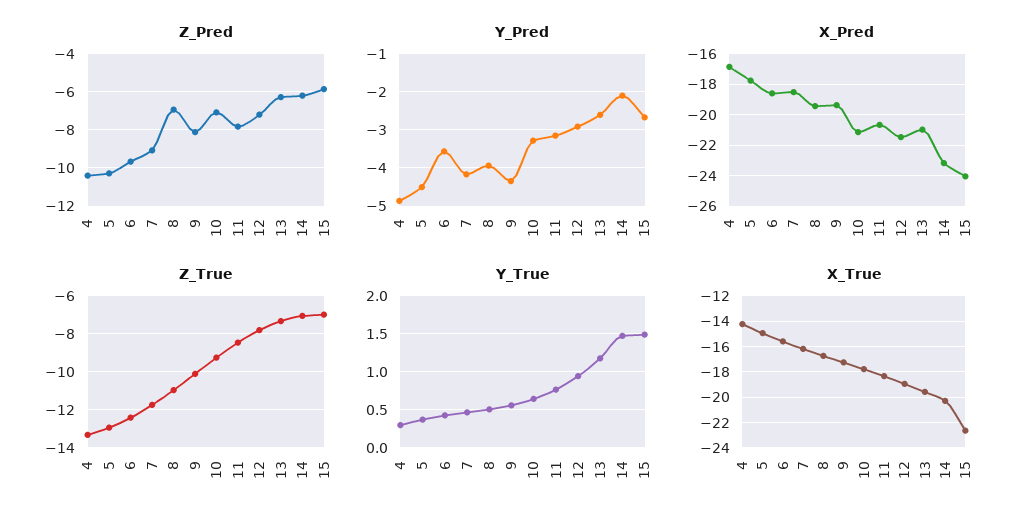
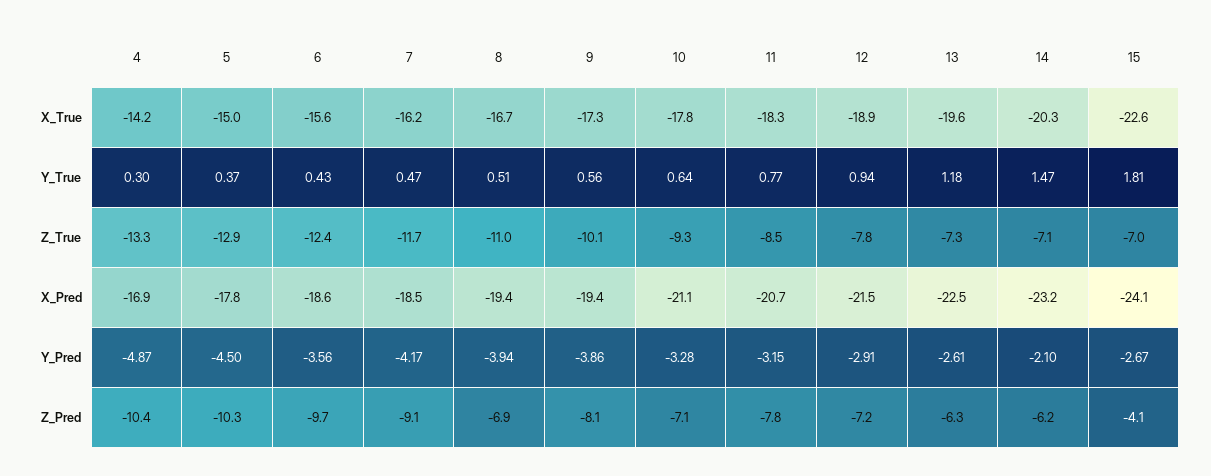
  {
    "Z_Pred": {
      "4": -10.4,
      "5": -10.3,
      "6": -9.7,
      "7": -9.1,
      "8": -6.9,
      "9": -8.1,
      "10": -7.1,
      "11": -7.8,
      "12": -7.2,
      "13": -6.3,
      "14": -6.2,
-     "15": -6
+     "15": -4.1
    },
    "Y_Pred": {
      "4": -4.87,
      "5": -4.5,
      "6": -3.56,
      "7": -4.17,
      "8": -3.94,
-     "9": -4.4,
+     "9": -3.86,
      "10": -3.28,
      "11": -3.15,
      "12": -2.91,
      "13": -2.61,
      "14": -2.1,
      "15": -2.67
    },
    "X_Pred": {
      "4": -16.9,
      "5": -17.8,
      "6": -18.6,
      "7": -18.5,
      "8": -19.4,
      "9": -19.4,
      "10": -21.1,
      "11": -20.7,
      "12": -21.5,
-     "13": -21,
+     "13": -22.5,
      "14": -23.2,
      "15": -24.1
    },
    "Z_True": {
      "4": -13.3,
      "5": -12.9,
      "6": -12.4,
      "7": -11.7,
      "8": -11,
      "9": -10.1,
      "10": -9.3,
      "11": -8.5,
      "12": -7.8,
      "13": -7.3,
      "14": -7.1,
      "15": -7
    },
    "Y_True": {
      "4": 0.3,
      "5": 0.37,
      "6": 0.43,
      "7": 0.47,
      "8": 0.51,
      "9": 0.56,
      "10": 0.64,
      "11": 0.77,
      "12": 0.94,
      "13": 1.18,
      "14": 1.47,
-     "15": 1.5
+     "15": 1.81
    },
    "X_True": {
      "4": -14.2,
      "5": -15,
      "6": -15.6,
      "7": -16.2,
      "8": -16.7,
      "9": -17.3,
      "10": -17.8,
      "11": -18.3,
      "12": -18.9,
      "13": -19.6,
      "14": -20.3,
      "15": -22.6
    }
  }

